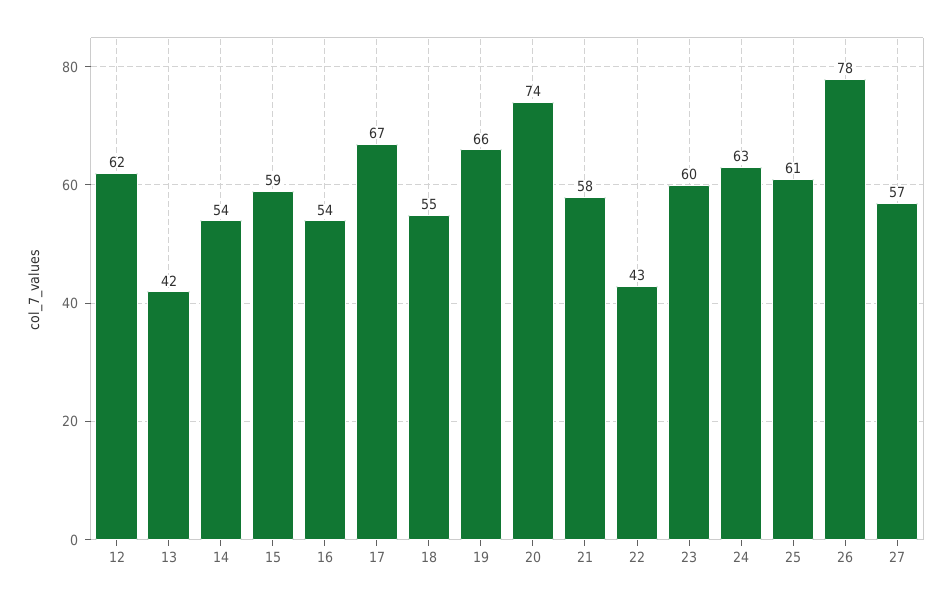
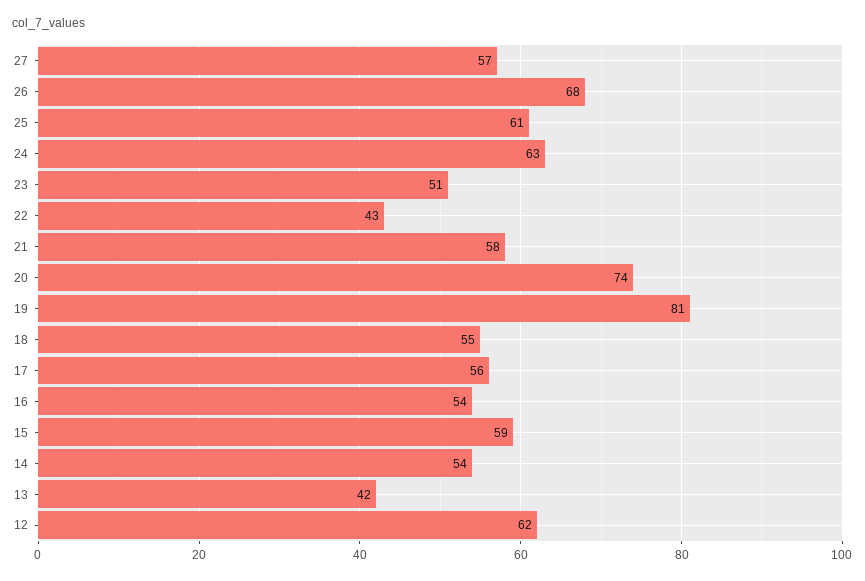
  {
    "12": 62,
    "13": 42,
    "14": 54,
    "15": 59,
    "16": 54,
-   "17": 67,
+   "17": 56,
    "18": 55,
-   "19": 66,
+   "19": 81,
    "20": 74,
    "21": 58,
    "22": 43,
-   "23": 60,
+   "23": 51,
    "24": 63,
    "25": 61,
-   "26": 78,
+   "26": 68,
    "27": 57
  }

